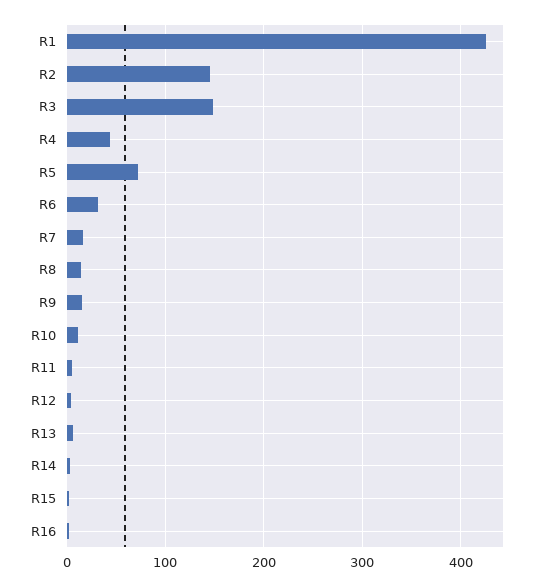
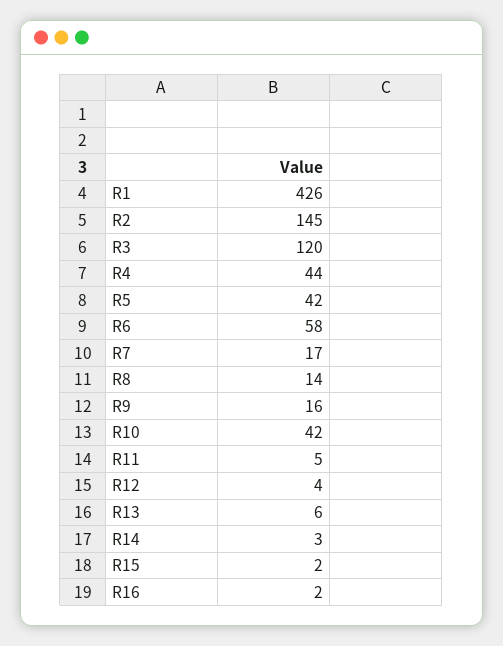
  {
    "R1": 426,
    "R2": 145,
-   "R3": 150,
+   "R3": 120,
    "R4": 44,
-   "R5": 70,
+   "R5": 42,
-   "R6": 30,
+   "R6": 58,
    "R7": 17,
    "R8": 14,
    "R9": 16,
-   "R10": 10,
+   "R10": 42,
    "R11": 5,
    "R12": 4,
    "R13": 6,
    "R14": 3,
    "R15": 2,
    "R16": 2
  }

